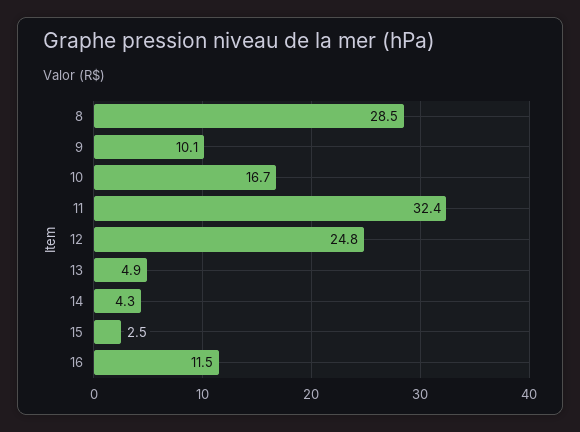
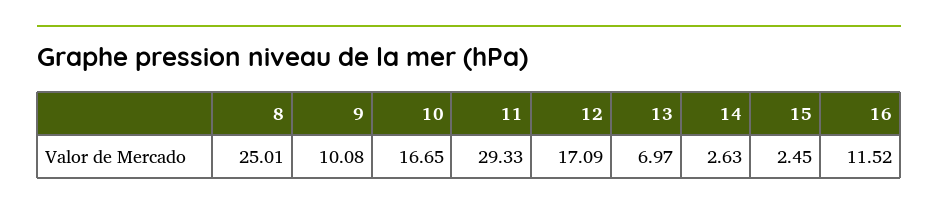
  {
-   "8": 28.5,
+   "8": 25.01,
    "9": 10.08,
    "10": 16.65,
-   "11": 32.4,
+   "11": 29.33,
-   "12": 24.8,
+   "12": 17.09,
-   "13": 4.9,
+   "13": 6.97,
-   "14": 4.3,
+   "14": 2.63,
    "15": 2.45,
    "16": 11.52
  }

